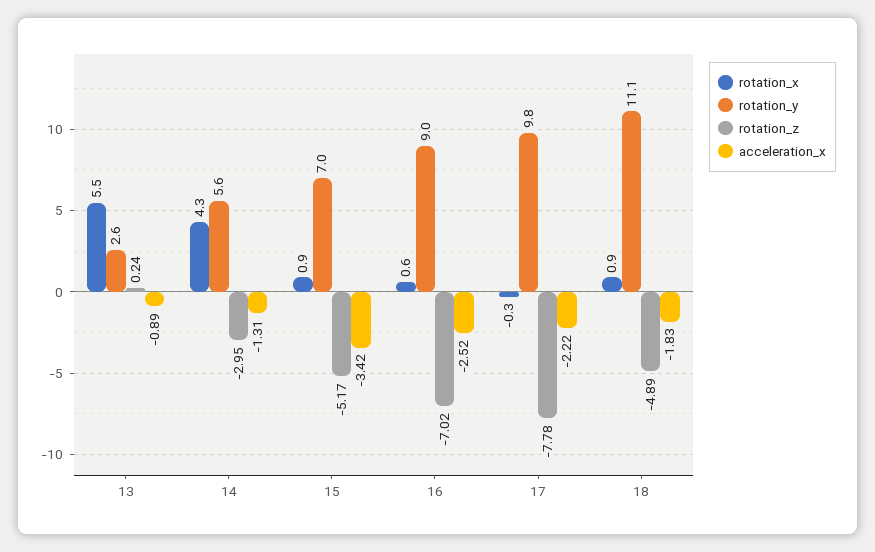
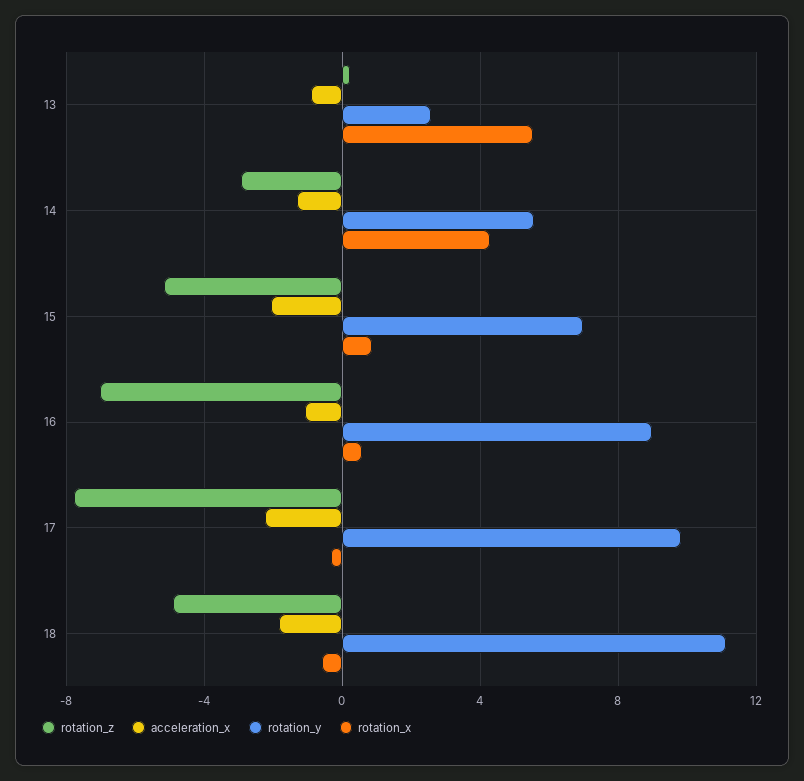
  {
    "rotation_x": {
      "13": 5.5,
      "14": 4.3,
      "15": 0.9,
      "16": 0.6,
      "17": -0.3,
-     "18": 0.9
+     "18": -0.5
    },
    "rotation_y": {
      "13": 2.6,
      "14": 5.6,
      "15": 7,
      "16": 9,
      "17": 9.8,
      "18": 11.1
    },
    "rotation_z": {
      "13": 0.24,
      "14": -2.95,
      "15": -5.17,
      "16": -7.02,
      "17": -7.78,
      "18": -4.89
    },
    "acceleration_x": {
      "13": -0.89,
      "14": -1.31,
-     "15": -3.42,
+     "15": -2,
-     "16": -2.52,
+     "16": -1,
      "17": -2.22,
      "18": -1.83
    }
  }

